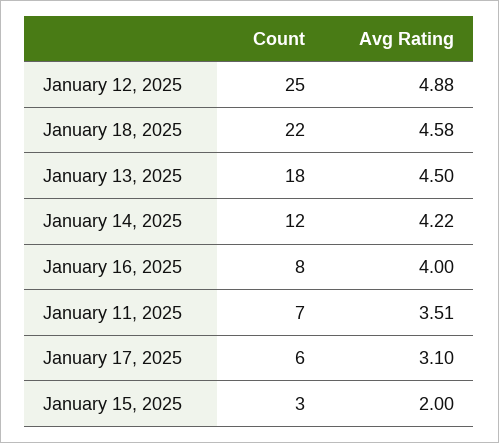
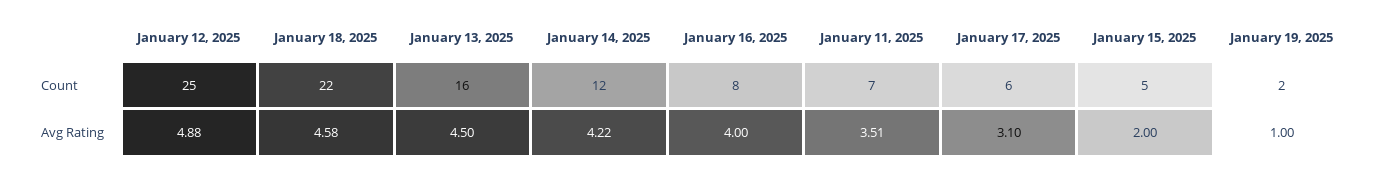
  {
    "Count": {
      "January 12, 2025": 25,
      "January 18, 2025": 22,
-     "January 13, 2025": 18,
+     "January 13, 2025": 16,
      "January 14, 2025": 12,
      "January 16, 2025": 8,
      "January 11, 2025": 7,
      "January 17, 2025": 6,
-     "January 15, 2025": 3
+     "January 15, 2025": 5,
+     "January 19, 2025": 2
    },
    "Avg Rating": {
      "January 12, 2025": 4.88,
      "January 18, 2025": 4.58,
      "January 13, 2025": 4.5,
      "January 14, 2025": 4.22,
      "January 16, 2025": 4,
      "January 11, 2025": 3.51,
      "January 17, 2025": 3.1,
-     "January 15, 2025": 2
+     "January 15, 2025": 2,
+     "January 19, 2025": 1
    }
  }

